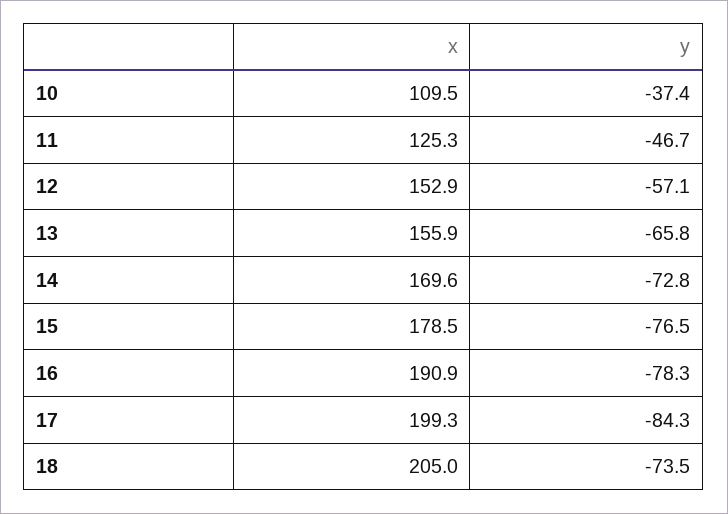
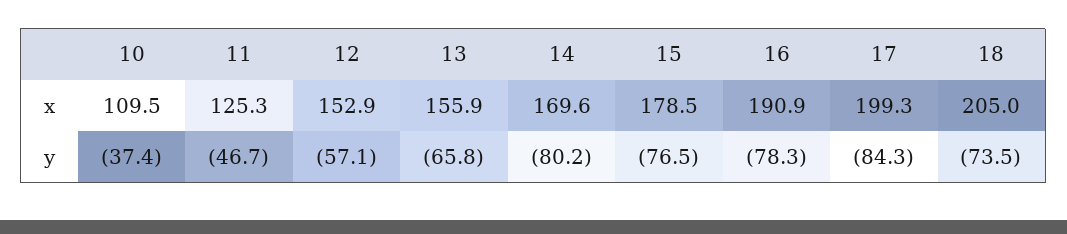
  {
    "x": {
      "10": 109.5,
      "11": 125.3,
      "12": 152.9,
      "13": 155.9,
      "14": 169.6,
      "15": 178.5,
      "16": 190.9,
      "17": 199.3,
      "18": 205
    },
    "y": {
      "10": -37.4,
      "11": -46.7,
      "12": -57.1,
      "13": -65.8,
-     "14": -72.8,
+     "14": -80.2,
      "15": -76.5,
      "16": -78.3,
      "17": -84.3,
      "18": -73.5
    }
  }

